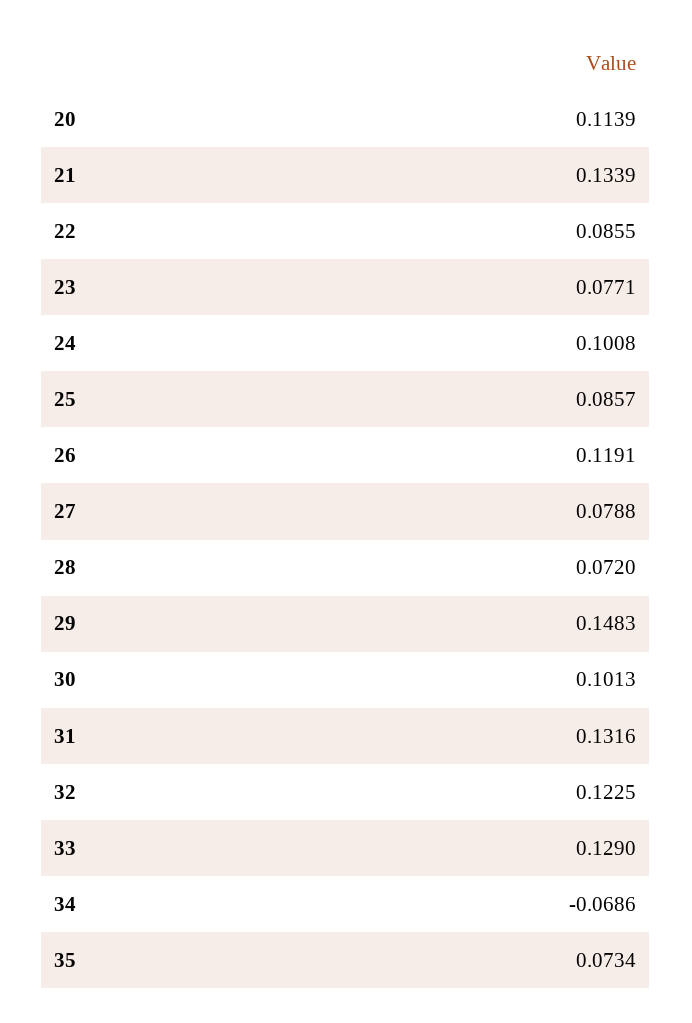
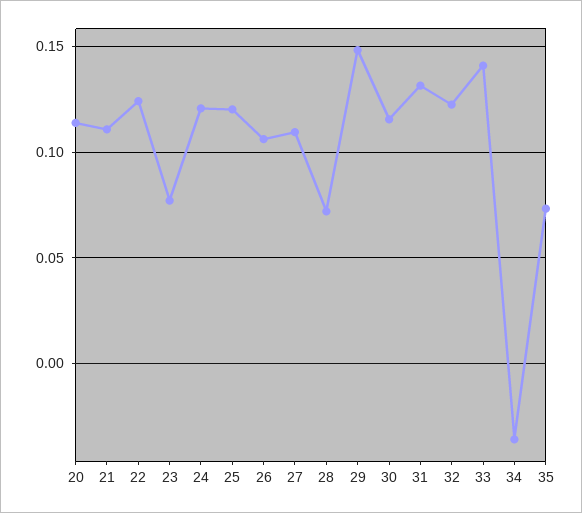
  {
    "20": 0.1139,
-   "21": 0.1339,
+   "21": 0.11,
-   "22": 0.0855,
+   "22": 0.125,
    "23": 0.0771,
-   "24": 0.1008,
+   "24": 0.12,
-   "25": 0.0857,
+   "25": 0.12,
-   "26": 0.1191,
+   "26": 0.105,
-   "27": 0.0788,
+   "27": 0.11,
    "28": 0.072,
    "29": 0.1483,
-   "30": 0.1013,
+   "30": 0.115,
    "31": 0.1316,
    "32": 0.1225,
-   "33": 0.129,
+   "33": 0.14,
-   "34": -0.0686,
+   "34": -0.035,
    "35": 0.0734
  }

